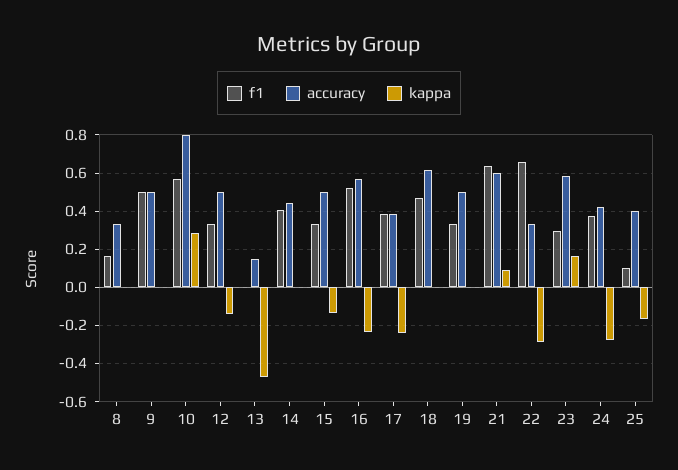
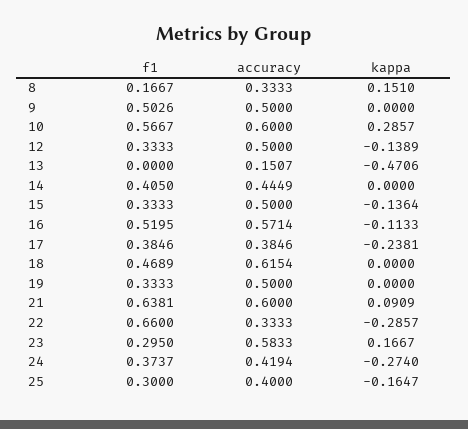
  {
    "f1": {
      "8": 0.1667,
      "9": 0.5026,
      "10": 0.5667,
      "12": 0.3333,
      "13": 0,
      "14": 0.405,
      "15": 0.3333,
      "16": 0.5195,
      "17": 0.3846,
      "18": 0.4689,
      "19": 0.3333,
      "21": 0.6381,
      "22": 0.66,
      "23": 0.295,
      "24": 0.3737,
-     "25": 0.1
+     "25": 0.3
    },
    "accuracy": {
      "8": 0.3333,
      "9": 0.5,
-     "10": 0.8,
+     "10": 0.6,
      "12": 0.5,
      "13": 0.1507,
      "14": 0.4449,
      "15": 0.5,
      "16": 0.5714,
      "17": 0.3846,
      "18": 0.6154,
      "19": 0.5,
      "21": 0.6,
      "22": 0.3333,
      "23": 0.5833,
      "24": 0.4194,
      "25": 0.4
    },
    "kappa": {
-     "8": 0,
+     "8": 0.151,
      "9": 0,
      "10": 0.2857,
      "12": -0.1389,
      "13": -0.4706,
      "14": 0,
      "15": -0.1364,
-     "16": -0.25,
+     "16": -0.1133,
      "17": -0.2381,
      "18": 0,
      "19": 0,
      "21": 0.0909,
      "22": -0.2857,
      "23": 0.1667,
      "24": -0.274,
      "25": -0.1647
    }
  }

